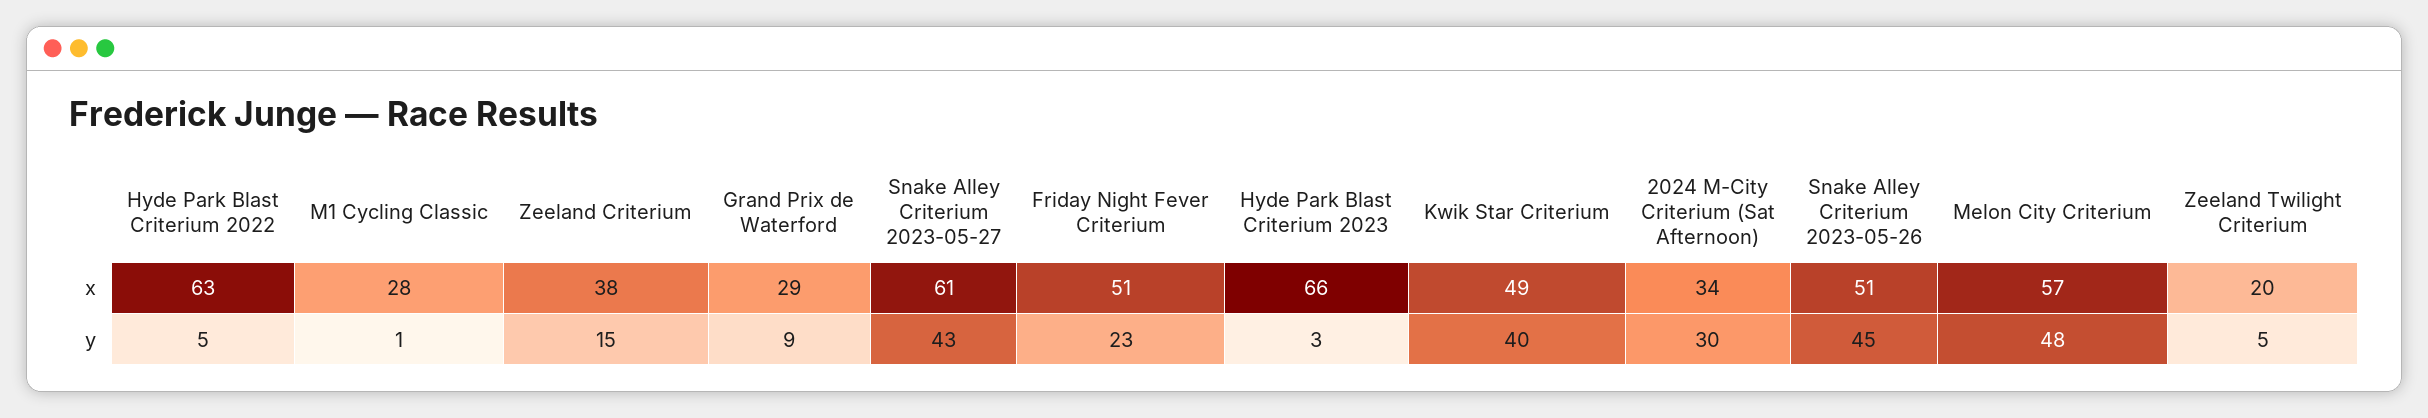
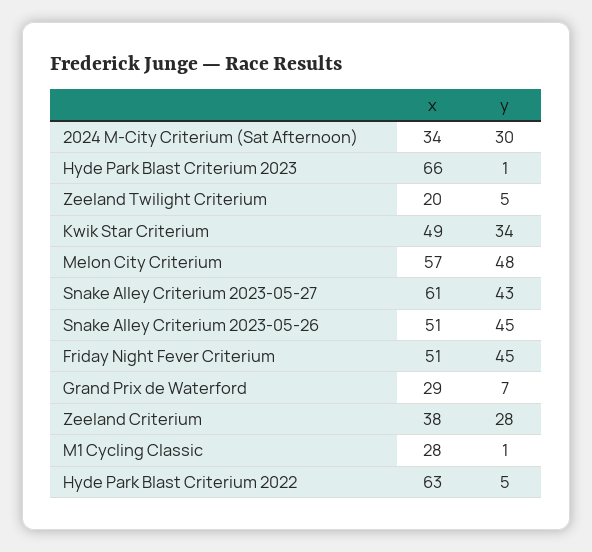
  {
    "Hyde Park Blast Criterium 2022": {
      "x": 63,
      "y": 5
    },
    "M1 Cycling Classic": {
      "x": 28,
      "y": 1
    },
    "Zeeland Criterium": {
      "x": 38,
-     "y": 15
+     "y": 28
    },
    "Grand Prix de Waterford": {
      "x": 29,
-     "y": 9
+     "y": 7
    },
    "Snake Alley Criterium 2023-05-27": {
      "x": 61,
      "y": 43
    },
    "Friday Night Fever Criterium": {
      "x": 51,
-     "y": 23
+     "y": 45
    },
    "Hyde Park Blast Criterium 2023": {
      "x": 66,
-     "y": 3
+     "y": 1
    },
    "Kwik Star Criterium": {
      "x": 49,
-     "y": 40
+     "y": 34
    },
    "2024 M-City Criterium (Sat Afternoon)": {
      "x": 34,
      "y": 30
    },
    "Snake Alley Criterium 2023-05-26": {
      "x": 51,
      "y": 45
    },
    "Melon City Criterium": {
      "x": 57,
      "y": 48
    },
    "Zeeland Twilight Criterium": {
      "x": 20,
      "y": 5
    }
  }

